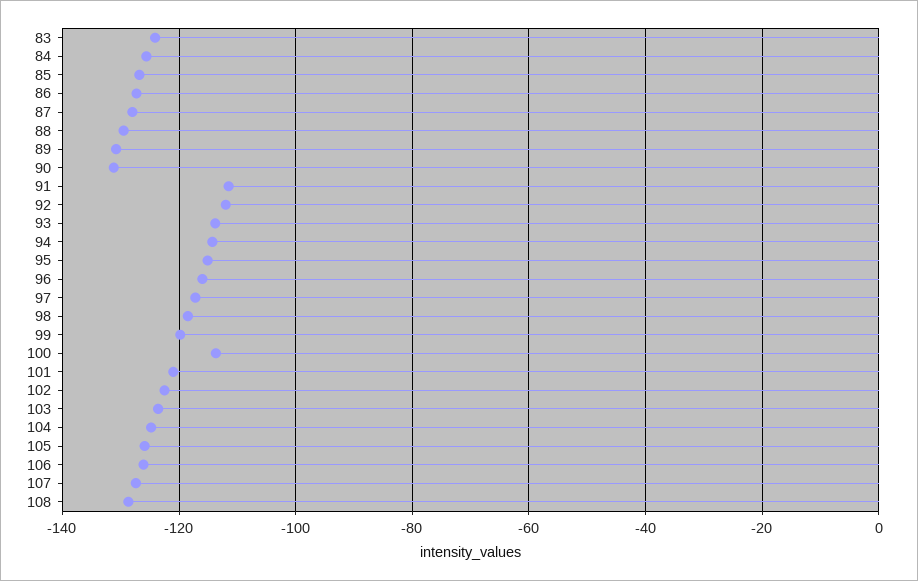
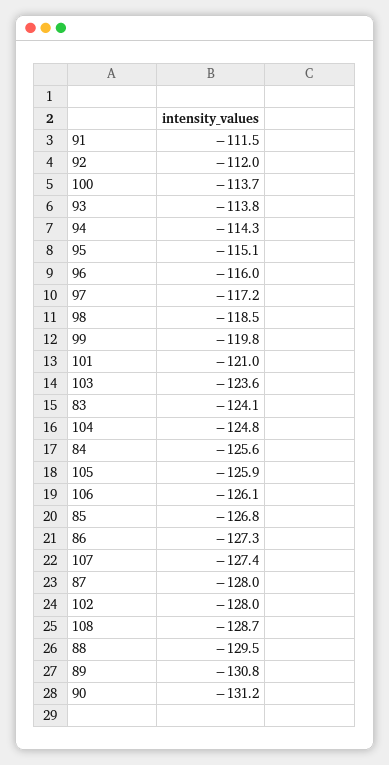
  {
    "83": -124.1,
    "84": -125.6,
    "85": -126.8,
    "86": -127.3,
    "87": -128,
    "88": -129.5,
    "89": -130.8,
    "90": -131.2,
    "91": -111.5,
    "92": -112,
    "93": -113.8,
    "94": -114.3,
    "95": -115.1,
    "96": -116,
    "97": -117.2,
    "98": -118.5,
    "99": -119.8,
    "100": -113.7,
    "101": -121,
-   "102": -122,
+   "102": -128,
    "103": -123.6,
    "104": -124.8,
    "105": -125.9,
    "106": -126.1,
    "107": -127.4,
    "108": -128.7
  }

